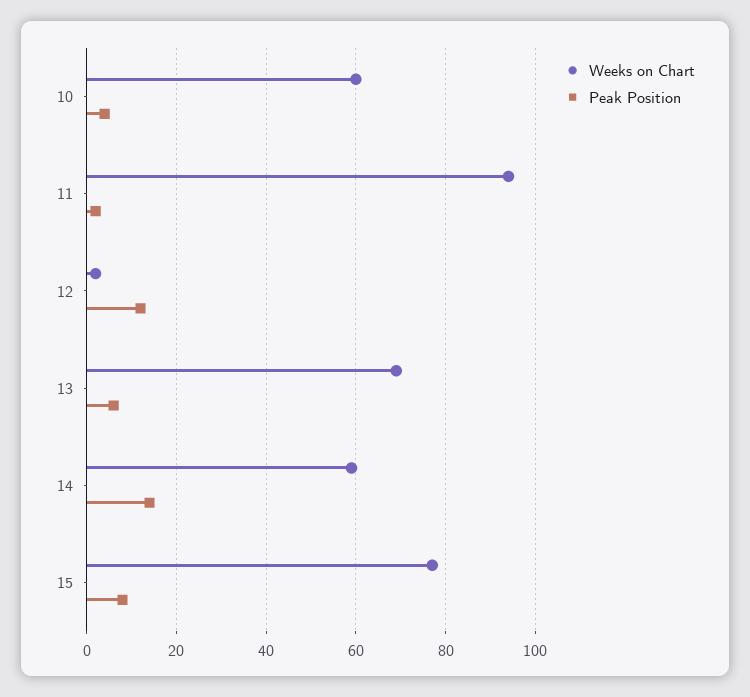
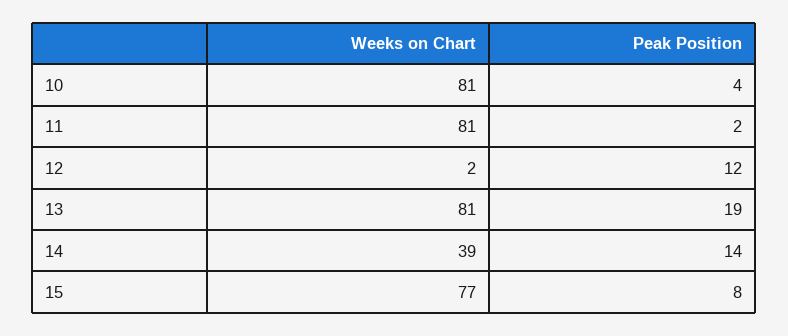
  {
    "Weeks on Chart": {
-     "10": 60,
+     "10": 81,
-     "11": 95,
+     "11": 81,
      "12": 2,
-     "13": 70,
+     "13": 81,
-     "14": 60,
+     "14": 39,
      "15": 77
    },
    "Peak Position": {
      "10": 4,
      "11": 2,
      "12": 12,
-     "13": 5,
+     "13": 19,
      "14": 14,
      "15": 8
    }
  }

